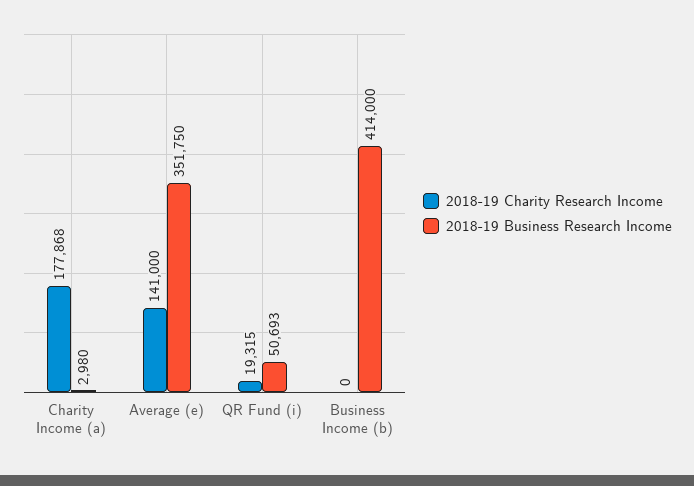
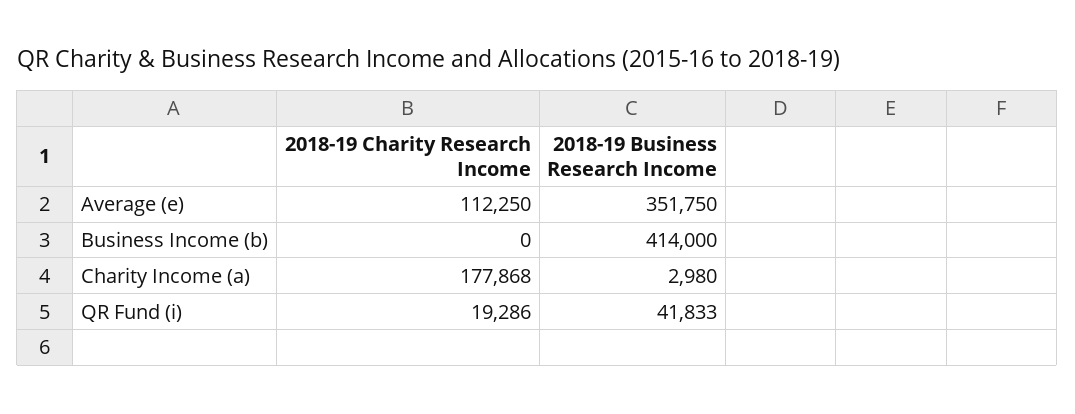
  {
    "2018-19 Charity Research Income": {
      "Charity Income (a)": 177868,
-     "Average (e)": 141000,
+     "Average (e)": 112250,
-     "QR Fund (i)": 19315,
+     "QR Fund (i)": 19286,
      "Business Income (b)": 0
    },
    "2018-19 Business Research Income": {
      "Charity Income (a)": 2980,
      "Average (e)": 351750,
-     "QR Fund (i)": 50693,
+     "QR Fund (i)": 41833,
      "Business Income (b)": 414000
    }
  }

